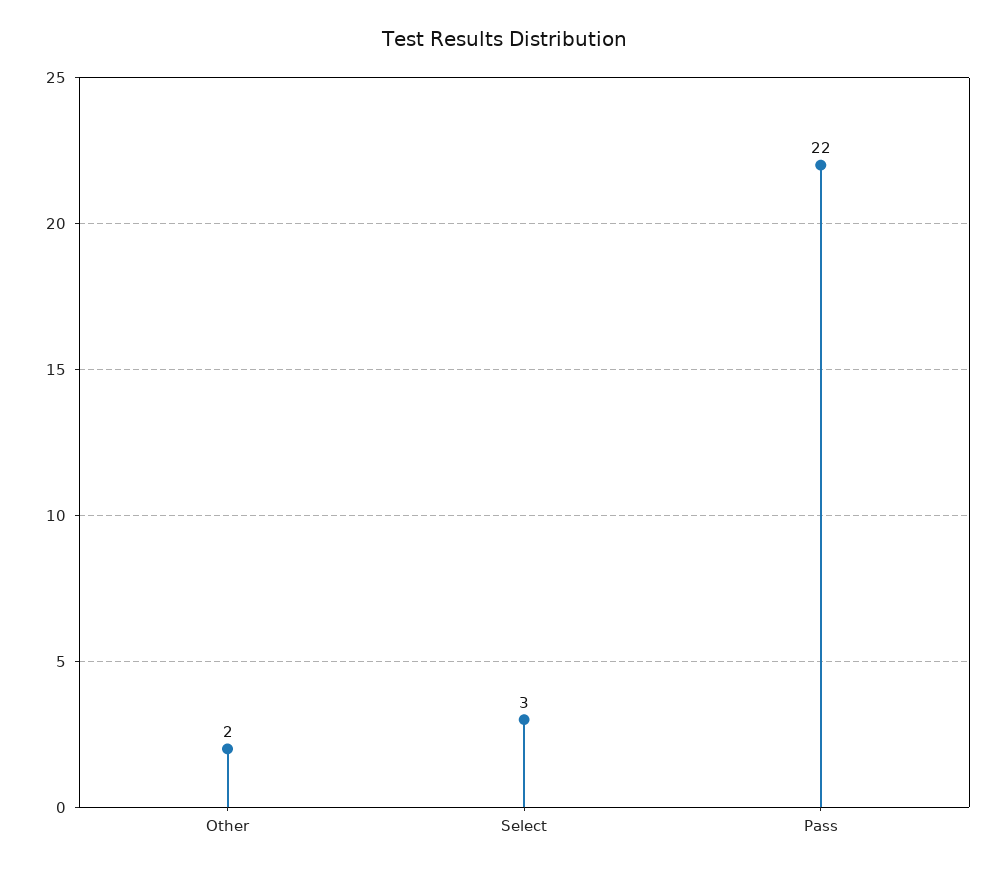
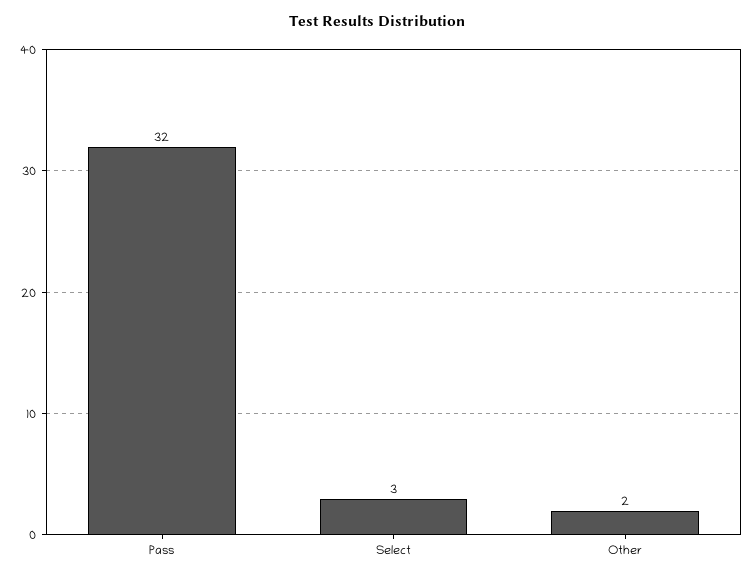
  {
    "Other": 2,
    "Select": 3,
-   "Pass": 22
+   "Pass": 32
  }

